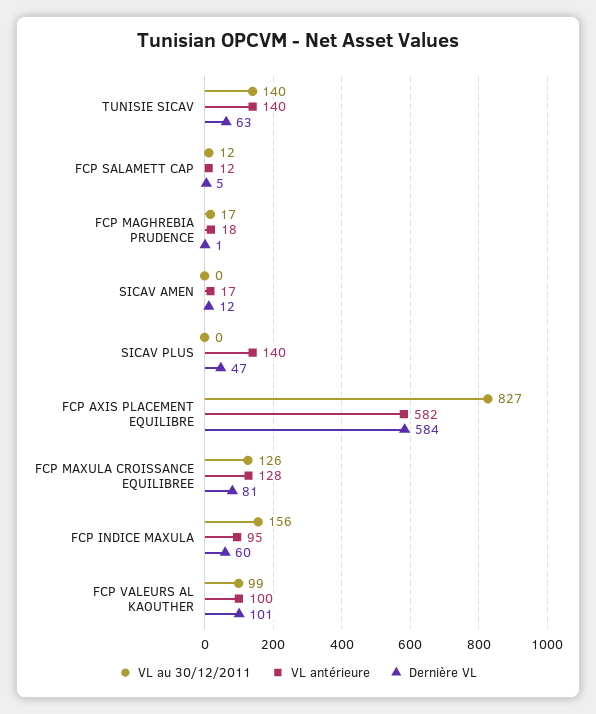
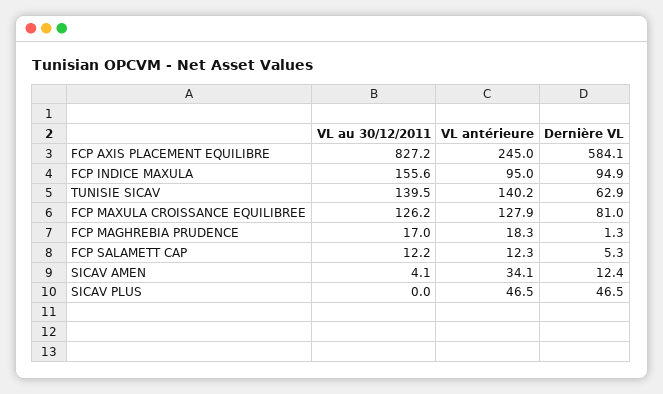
  {
    "VL au 30/12/2011": {
      "TUNISIE SICAV": 139.5,
      "FCP SALAMETT CAP": 12.2,
      "FCP MAGHREBIA PRUDENCE": 17,
-     "SICAV AMEN": 0,
+     "SICAV AMEN": 4.1,
      "SICAV PLUS": 0,
      "FCP AXIS PLACEMENT EQUILIBRE": 827.2,
      "FCP MAXULA CROISSANCE EQUILIBREE": 126.2,
-     "FCP INDICE MAXULA": 155.6,
+     "FCP INDICE MAXULA": 155.6
-     "FCP VALEURS AL KAOUTHER": 99
    },
    "VL antérieure": {
      "TUNISIE SICAV": 140.2,
      "FCP SALAMETT CAP": 12.3,
      "FCP MAGHREBIA PRUDENCE": 18.3,
-     "SICAV AMEN": 17,
+     "SICAV AMEN": 34.1,
-     "SICAV PLUS": 140,
+     "SICAV PLUS": 46.5,
-     "FCP AXIS PLACEMENT EQUILIBRE": 582,
+     "FCP AXIS PLACEMENT EQUILIBRE": 245,
      "FCP MAXULA CROISSANCE EQUILIBREE": 127.9,
-     "FCP INDICE MAXULA": 95,
+     "FCP INDICE MAXULA": 95
-     "FCP VALEURS AL KAOUTHER": 100
    },
    "Dernière VL": {
      "TUNISIE SICAV": 62.9,
      "FCP SALAMETT CAP": 5.3,
      "FCP MAGHREBIA PRUDENCE": 1.3,
      "SICAV AMEN": 12.4,
      "SICAV PLUS": 46.5,
      "FCP AXIS PLACEMENT EQUILIBRE": 584.1,
      "FCP MAXULA CROISSANCE EQUILIBREE": 81,
-     "FCP INDICE MAXULA": 60,
+     "FCP INDICE MAXULA": 94.9
-     "FCP VALEURS AL KAOUTHER": 101
    }
  }

